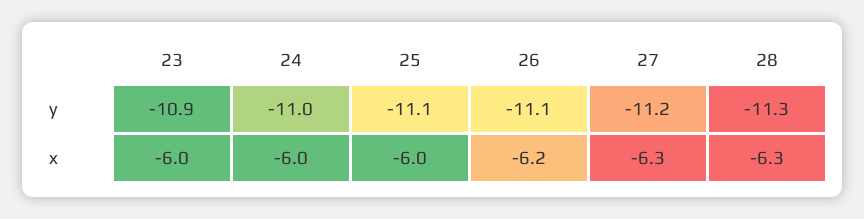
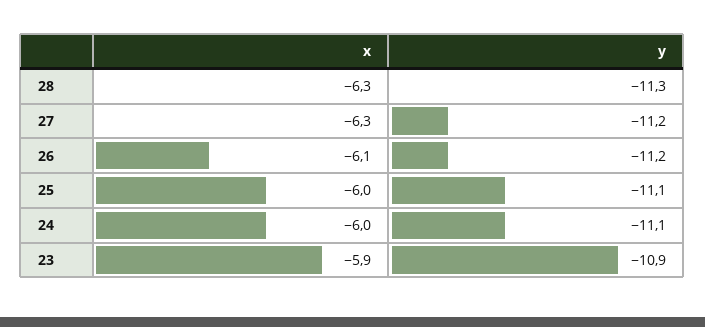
  {
    "23": {
      "y": -10.9,
-     "x": -6
+     "x": -5.9
    },
    "24": {
-     "y": -11,
+     "y": -11.1,
      "x": -6
    },
    "25": {
      "y": -11.1,
      "x": -6
    },
    "26": {
-     "y": -11.1,
+     "y": -11.2,
-     "x": -6.2
+     "x": -6.1
    },
    "27": {
      "y": -11.2,
      "x": -6.3
    },
    "28": {
      "y": -11.3,
      "x": -6.3
    }
  }

